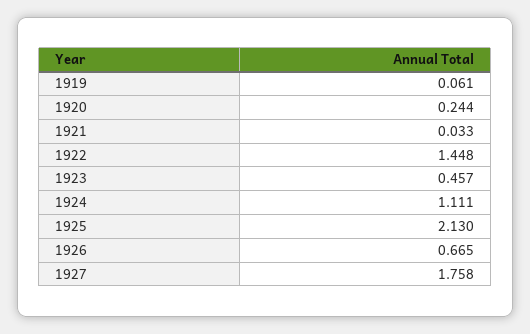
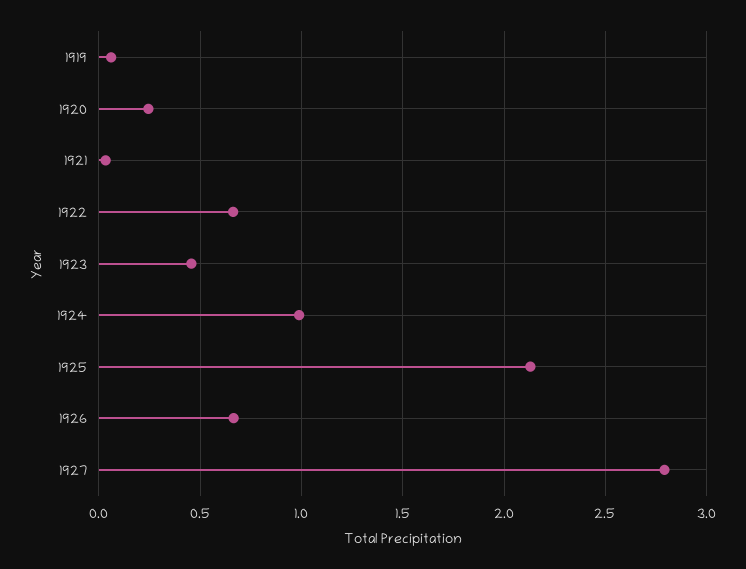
  {
    "1919": 0.061,
    "1920": 0.244,
    "1921": 0.033,
-   "1922": 1.448,
+   "1922": 0.65,
    "1923": 0.457,
-   "1924": 1.111,
+   "1924": 1,
    "1925": 2.13,
    "1926": 0.665,
-   "1927": 1.758
+   "1927": 2.8
  }

